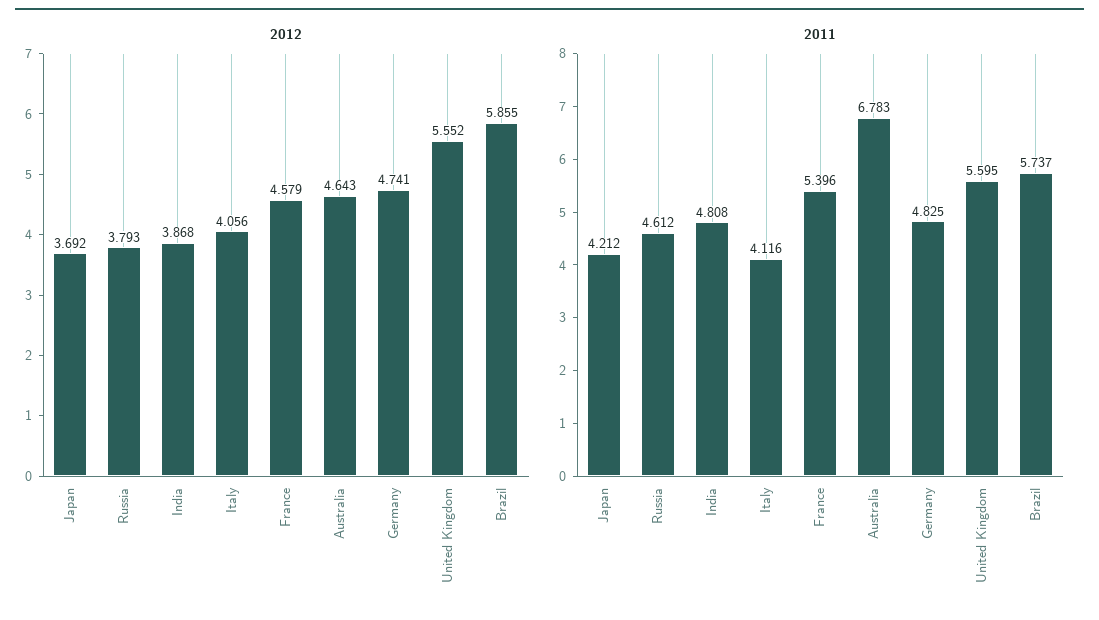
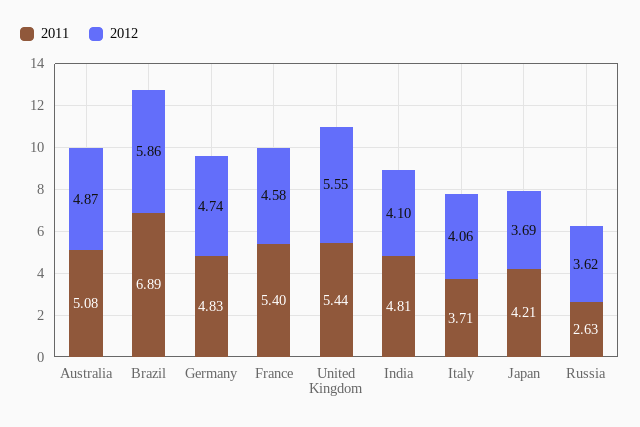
  {
    "2012": {
      "Japan": 3.692,
-     "Russia": 3.793,
+     "Russia": 3.62,
-     "India": 3.868,
+     "India": 4.1,
      "Italy": 4.056,
      "France": 4.579,
-     "Australia": 4.643,
+     "Australia": 4.87,
      "Germany": 4.741,
      "United Kingdom": 5.552,
      "Brazil": 5.855
    },
    "2011": {
      "Japan": 4.212,
-     "Russia": 4.612,
+     "Russia": 2.63,
      "India": 4.808,
-     "Italy": 4.116,
+     "Italy": 3.71,
      "France": 5.396,
-     "Australia": 6.783,
+     "Australia": 5.08,
      "Germany": 4.825,
-     "United Kingdom": 5.595,
+     "United Kingdom": 5.44,
-     "Brazil": 5.737
+     "Brazil": 6.89
    }
  }

